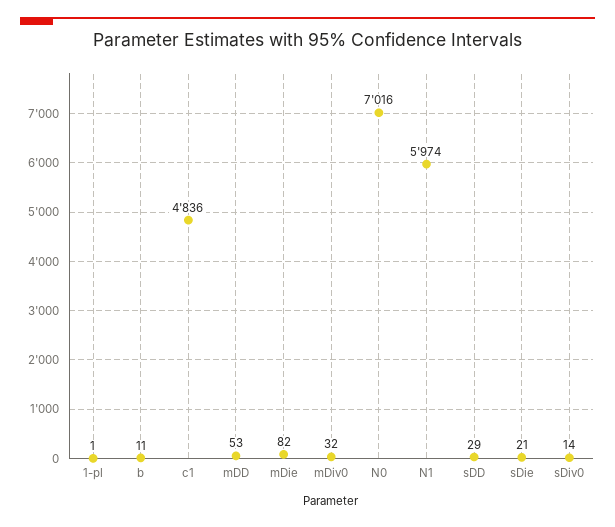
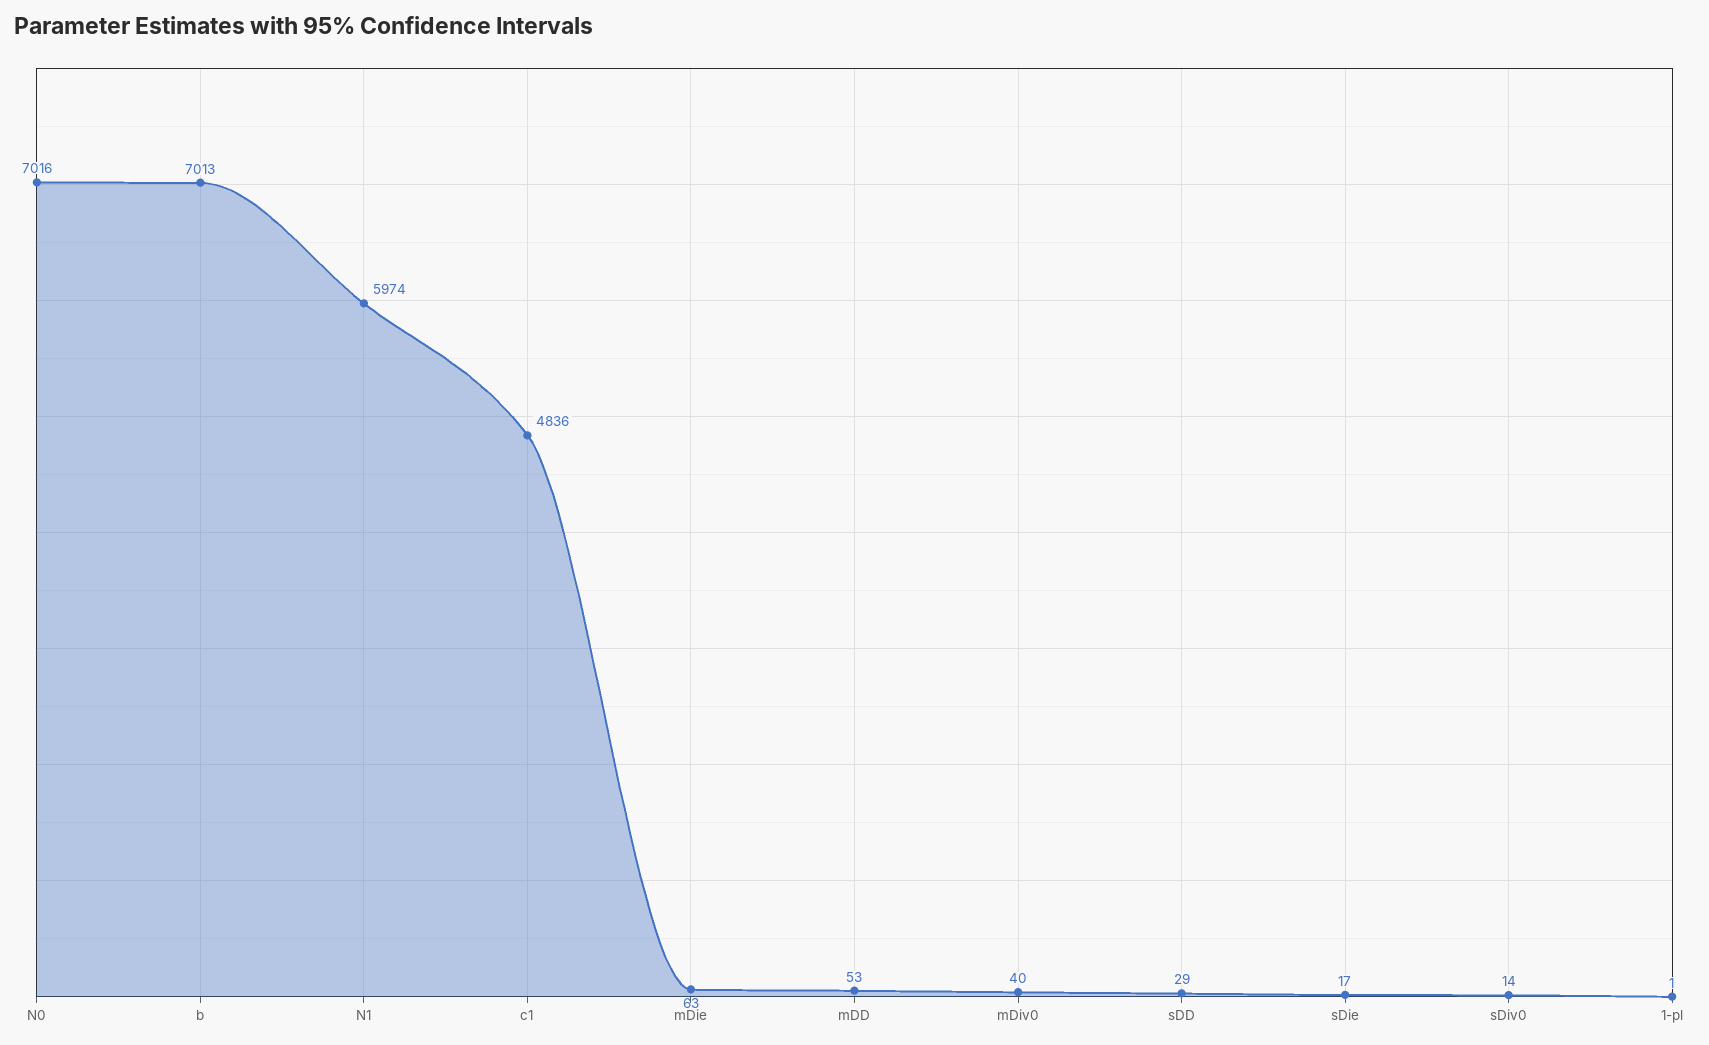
  {
    "1-pl": 1,
-   "b": 11,
+   "b": 7013,
    "c1": 4836,
    "mDD": 53,
-   "mDie": 82,
+   "mDie": 63,
-   "mDiv0": 32,
+   "mDiv0": 40,
    "N0": 7016,
    "N1": 5974,
    "sDD": 29,
-   "sDie": 21,
+   "sDie": 17,
    "sDiv0": 14
  }

